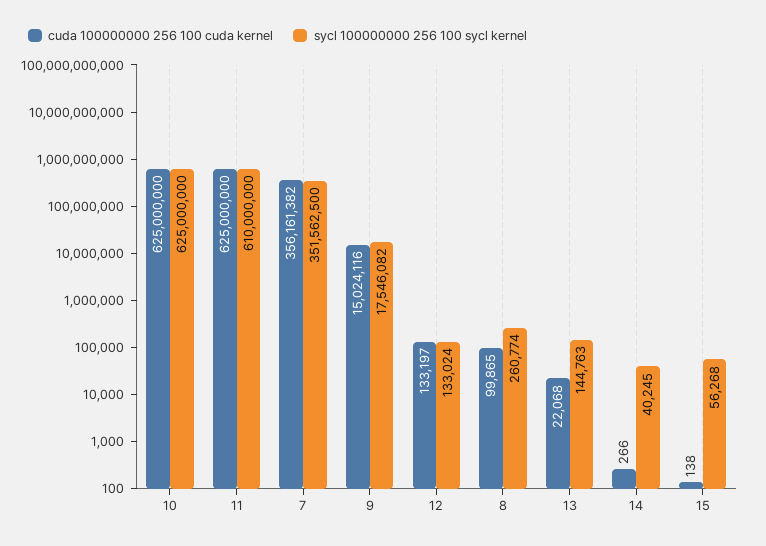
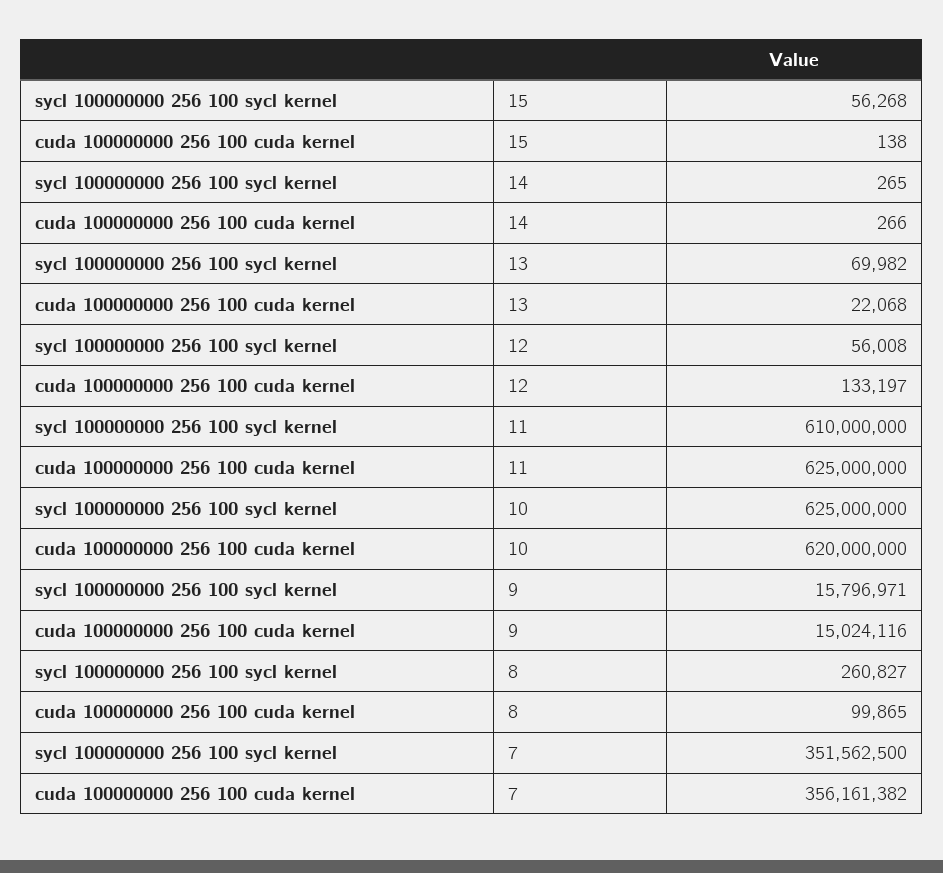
  {
    "cuda 100000000 256 100 cuda kernel": {
-     "10": 625000000,
+     "10": 620000000,
      "11": 625000000,
      "7": 356161382,
      "9": 15024116,
      "12": 133197,
      "8": 99865,
      "13": 22068,
      "14": 266,
      "15": 138
    },
    "sycl 100000000 256 100 sycl kernel": {
      "10": 625000000,
      "11": 610000000,
      "7": 351562500,
-     "9": 17546082,
+     "9": 15796971,
-     "12": 133024,
+     "12": 56008,
-     "8": 260774,
+     "8": 260827,
-     "13": 144763,
+     "13": 69982,
-     "14": 40245,
+     "14": 265,
      "15": 56268
    }
  }

